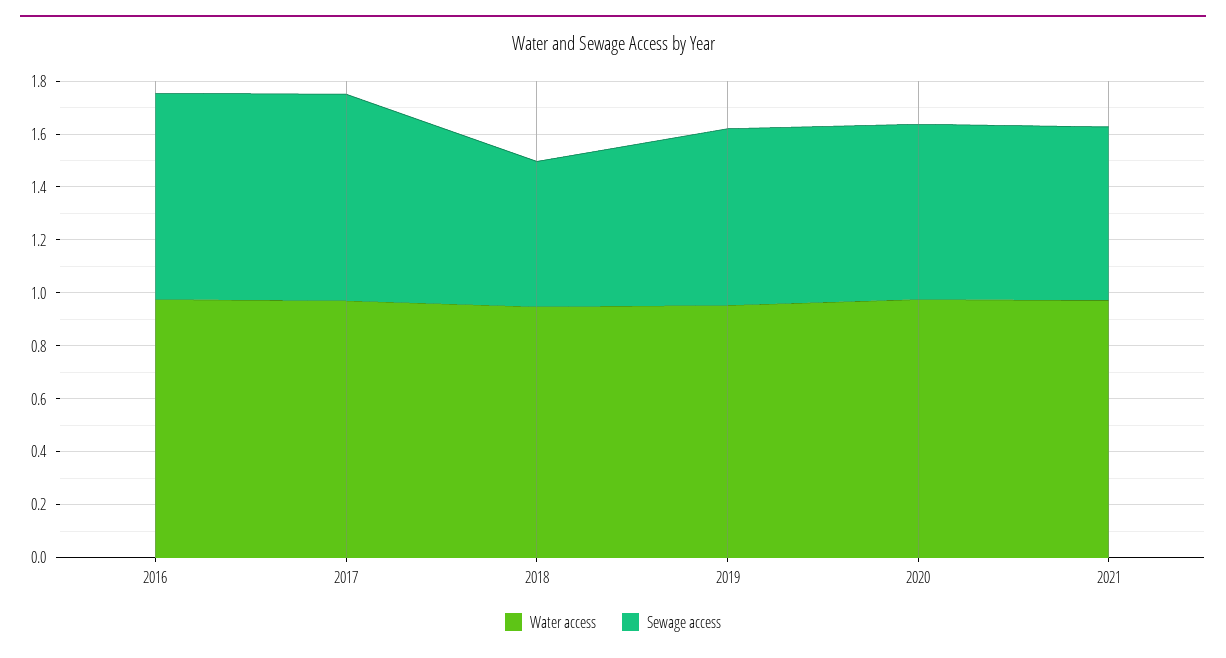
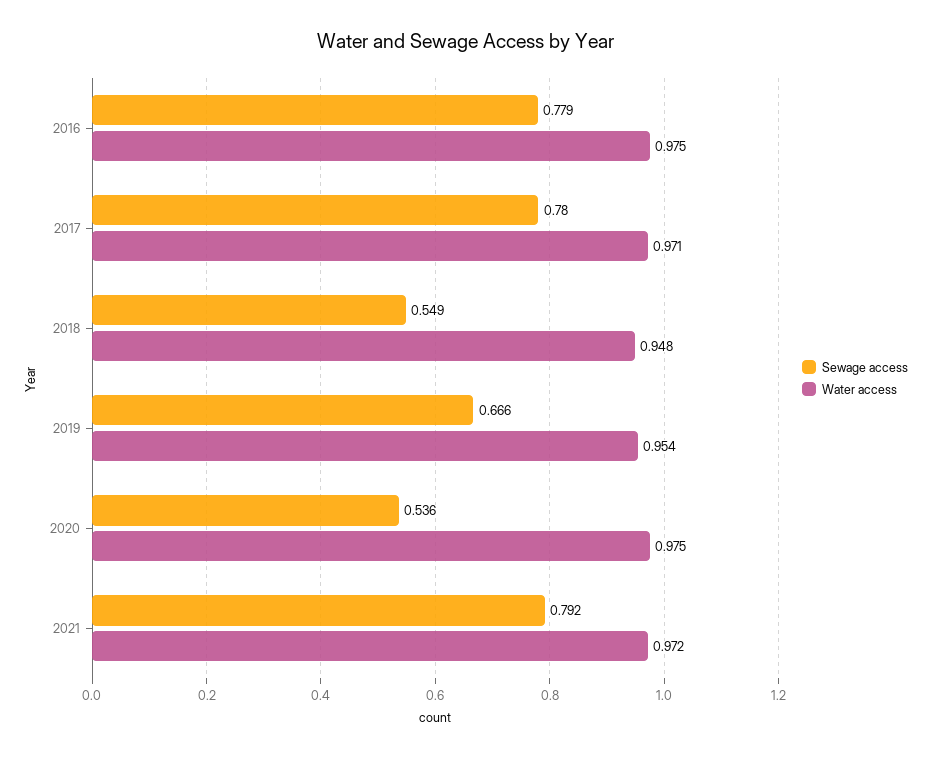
  {
    "Water access": {
      "2016": 0.975,
      "2017": 0.971,
      "2018": 0.948,
      "2019": 0.954,
      "2020": 0.975,
      "2021": 0.972
    },
    "Sewage access": {
      "2016": 0.779,
      "2017": 0.78,
      "2018": 0.549,
      "2019": 0.666,
-     "2020": 0.65,
+     "2020": 0.536,
-     "2021": 0.65
+     "2021": 0.792
    }
  }

